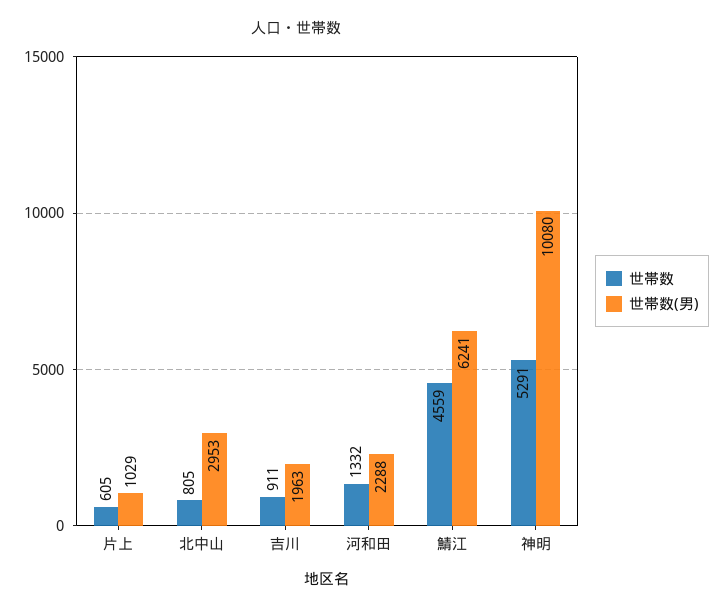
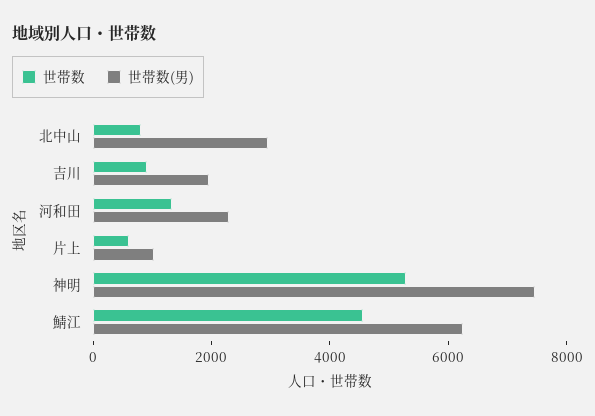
  {
    "世帯数": {
      "片上": 605,
      "北中山": 805,
      "吉川": 911,
      "河和田": 1332,
      "鯖江": 4559,
      "神明": 5291
    },
    "世帯数(男)": {
      "片上": 1029,
      "北中山": 2953,
      "吉川": 1963,
      "河和田": 2288,
      "鯖江": 6241,
-     "神明": 10080
+     "神明": 7500
    }
  }

